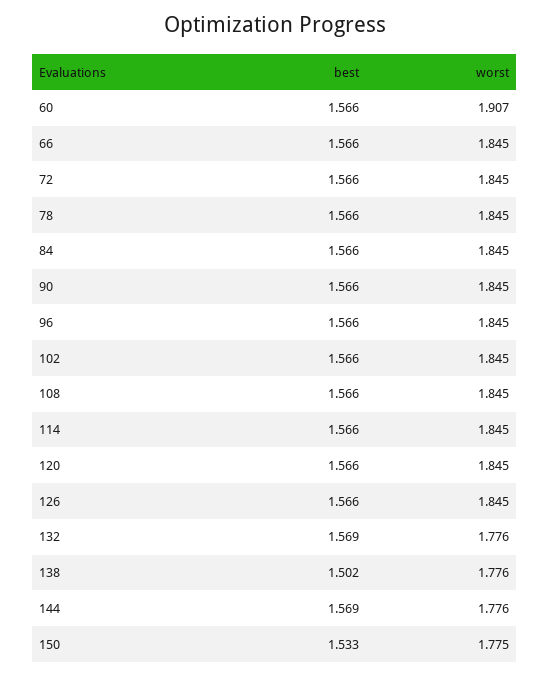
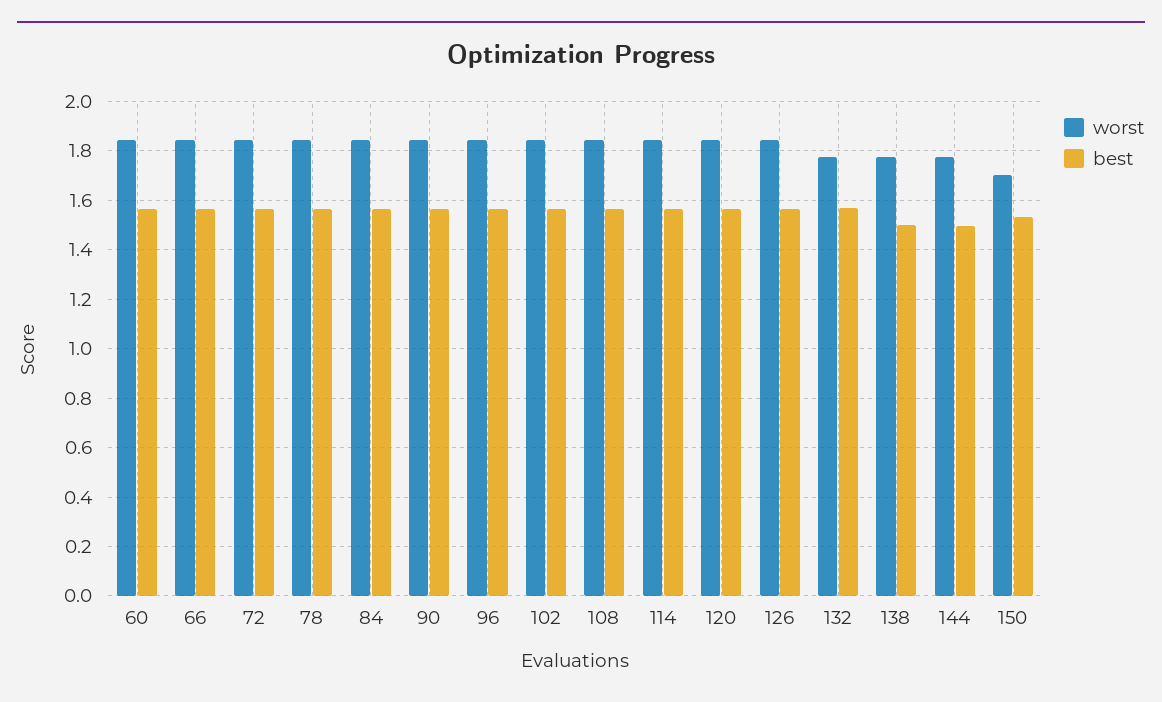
  {
    "best": {
      "60": 1.566,
      "66": 1.566,
      "72": 1.566,
      "78": 1.566,
      "84": 1.566,
      "90": 1.566,
      "96": 1.566,
      "102": 1.566,
      "108": 1.566,
      "114": 1.566,
      "120": 1.566,
      "126": 1.566,
      "132": 1.569,
      "138": 1.502,
-     "144": 1.569,
+     "144": 1.5,
      "150": 1.533
    },
    "worst": {
-     "60": 1.907,
+     "60": 1.85,
      "66": 1.845,
      "72": 1.845,
      "78": 1.845,
      "84": 1.845,
      "90": 1.845,
      "96": 1.845,
      "102": 1.845,
      "108": 1.845,
      "114": 1.845,
      "120": 1.845,
      "126": 1.845,
      "132": 1.776,
      "138": 1.776,
      "144": 1.776,
-     "150": 1.775
+     "150": 1.7
    }
  }

